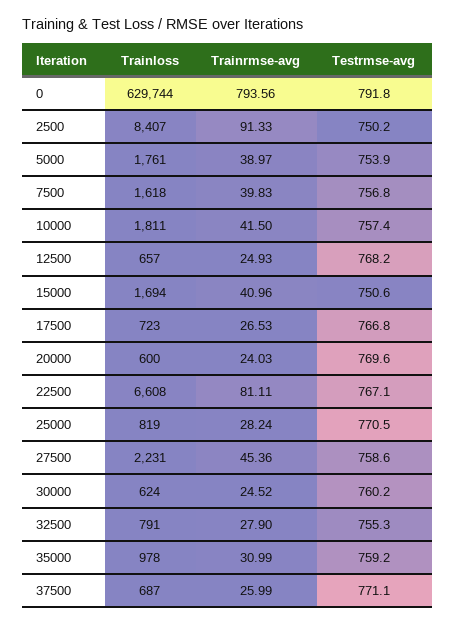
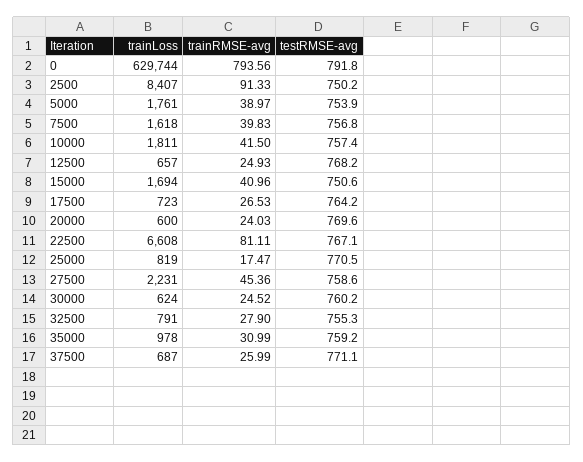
  {
    "Trainloss": {
      "0": 629744,
      "2500": 8407,
      "5000": 1761,
      "7500": 1618,
      "10000": 1811,
      "12500": 657,
      "15000": 1694,
      "17500": 723,
      "20000": 600,
      "22500": 6608,
      "25000": 819,
      "27500": 2231,
      "30000": 624,
      "32500": 791,
      "35000": 978,
      "37500": 687
    },
    "Trainrmse-avg": {
      "0": 793.56,
      "2500": 91.33,
      "5000": 38.97,
      "7500": 39.83,
      "10000": 41.5,
      "12500": 24.93,
      "15000": 40.96,
      "17500": 26.53,
      "20000": 24.03,
      "22500": 81.11,
-     "25000": 28.24,
+     "25000": 17.47,
      "27500": 45.36,
      "30000": 24.52,
      "32500": 27.9,
      "35000": 30.99,
      "37500": 25.99
    },
    "Testrmse-avg": {
      "0": 791.8,
      "2500": 750.2,
      "5000": 753.9,
      "7500": 756.8,
      "10000": 757.4,
      "12500": 768.2,
      "15000": 750.6,
-     "17500": 766.8,
+     "17500": 764.2,
      "20000": 769.6,
      "22500": 767.1,
      "25000": 770.5,
      "27500": 758.6,
      "30000": 760.2,
      "32500": 755.3,
      "35000": 759.2,
      "37500": 771.1
    }
  }

